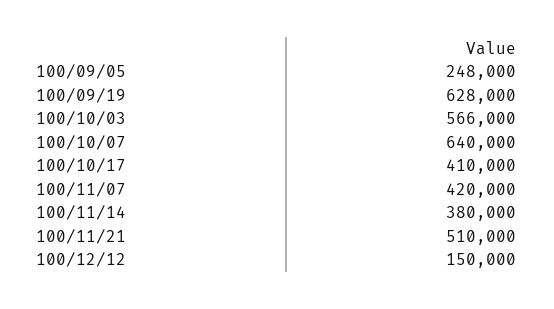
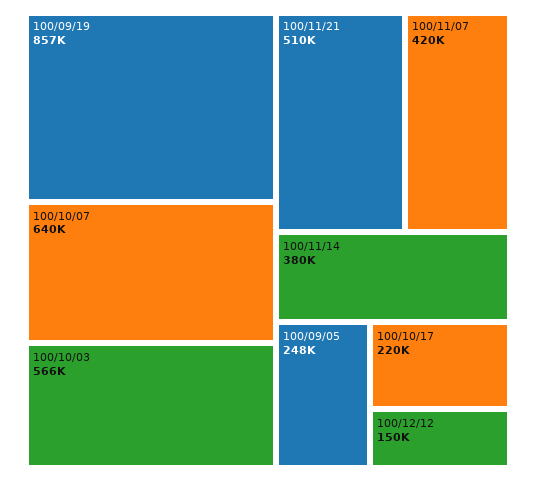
  {
    "100/09/05": 248000,
-   "100/09/19": 628000,
+   "100/09/19": 857000,
    "100/10/03": 566000,
    "100/10/07": 640000,
-   "100/10/17": 410000,
+   "100/10/17": 220000,
    "100/11/07": 420000,
    "100/11/14": 380000,
    "100/11/21": 510000,
    "100/12/12": 150000
  }

